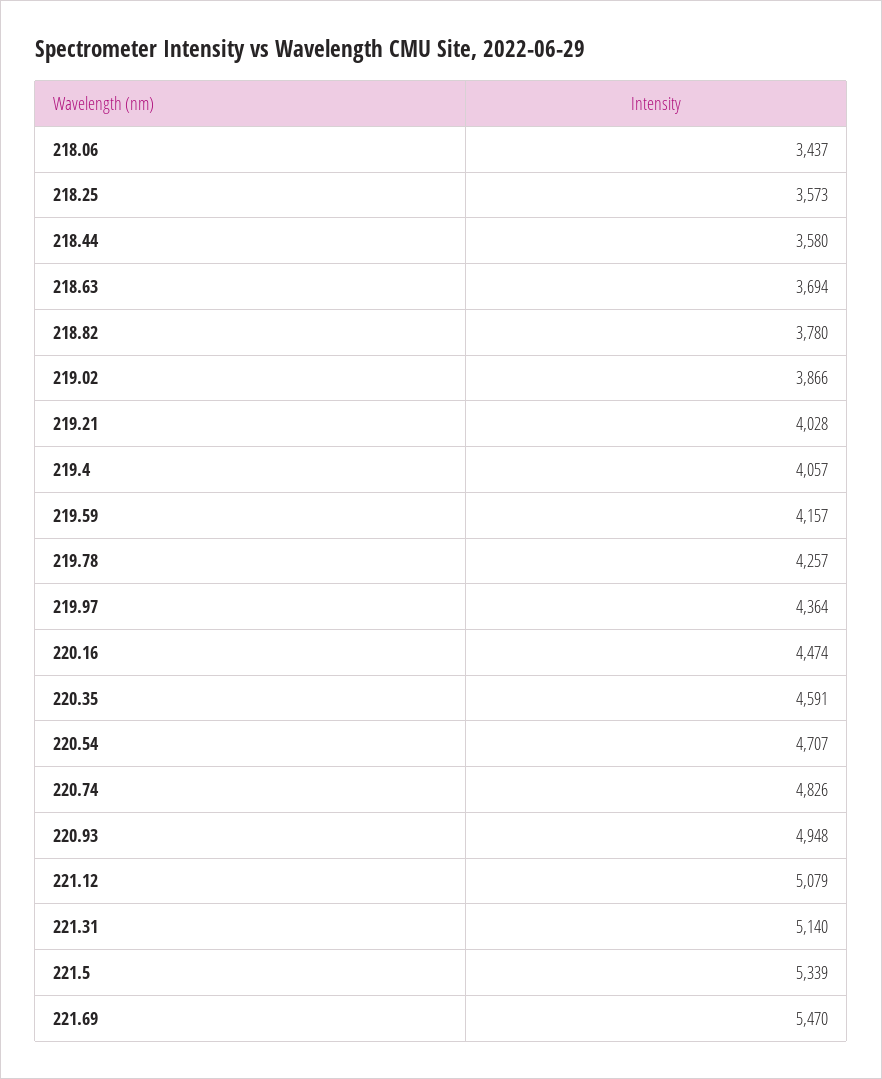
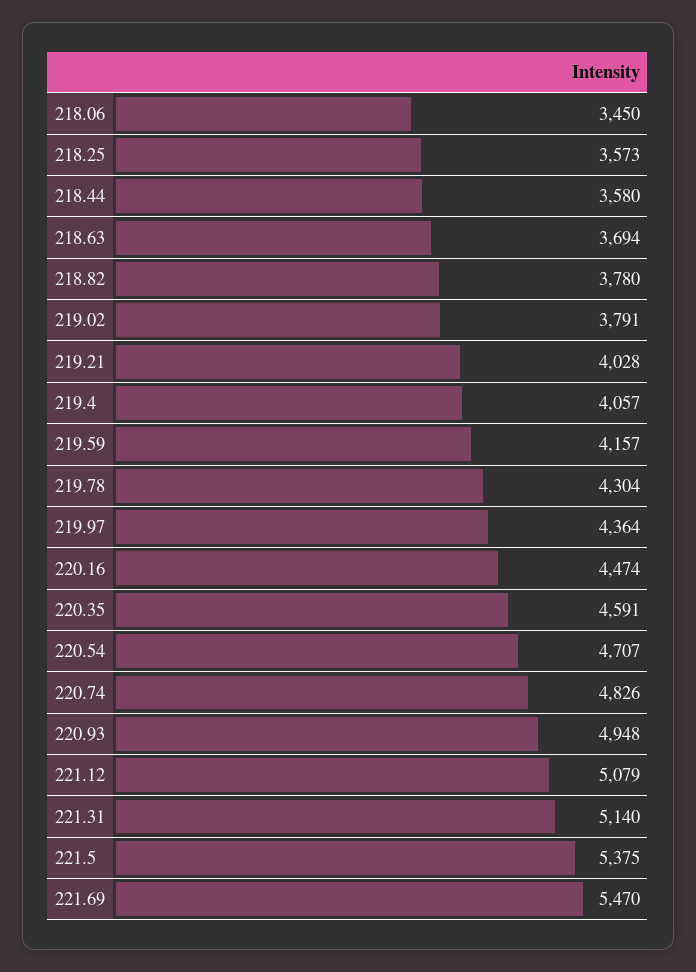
  {
-   "218.06": 3437,
+   "218.06": 3450,
    "218.25": 3573,
    "218.44": 3580,
    "218.63": 3694,
    "218.82": 3780,
-   "219.02": 3866,
+   "219.02": 3791,
    "219.21": 4028,
    "219.4": 4057,
    "219.59": 4157,
-   "219.78": 4257,
+   "219.78": 4304,
    "219.97": 4364,
    "220.16": 4474,
    "220.35": 4591,
    "220.54": 4707,
    "220.74": 4826,
    "220.93": 4948,
    "221.12": 5079,
    "221.31": 5140,
-   "221.5": 5339,
+   "221.5": 5375,
    "221.69": 5470
  }

